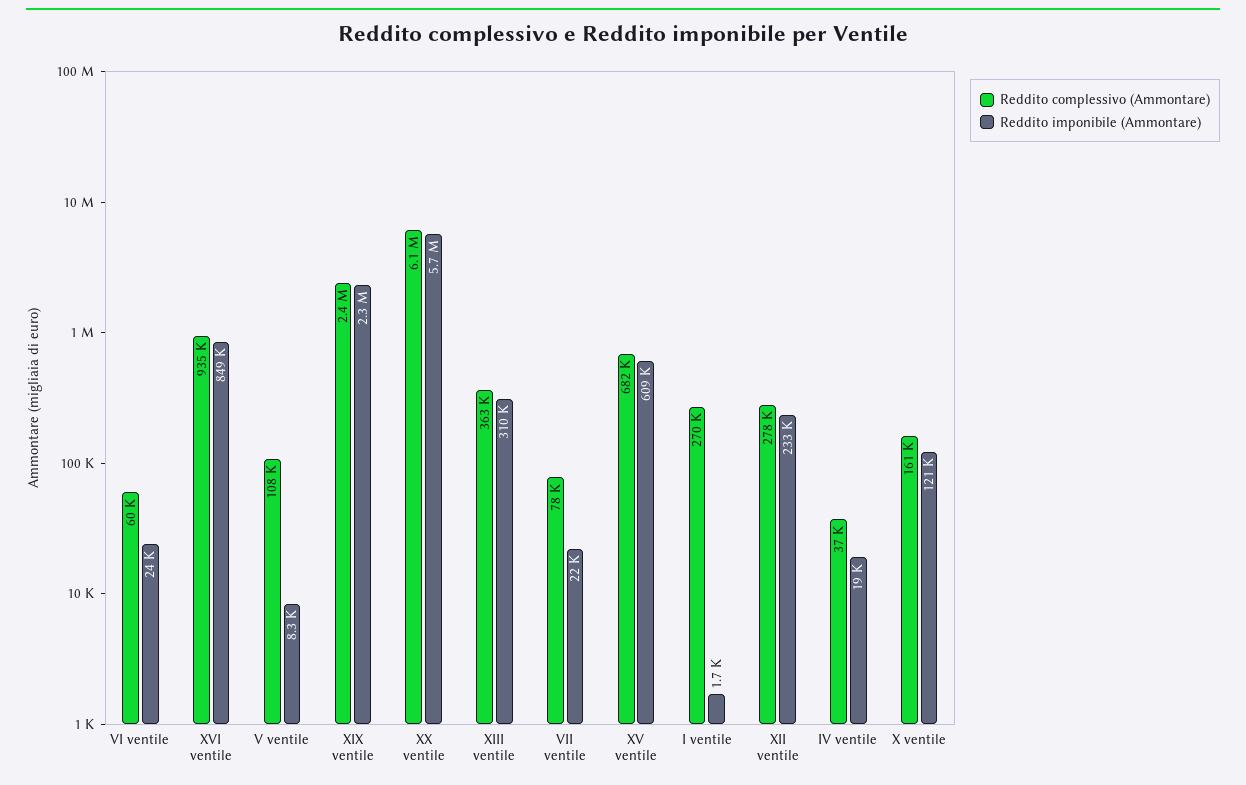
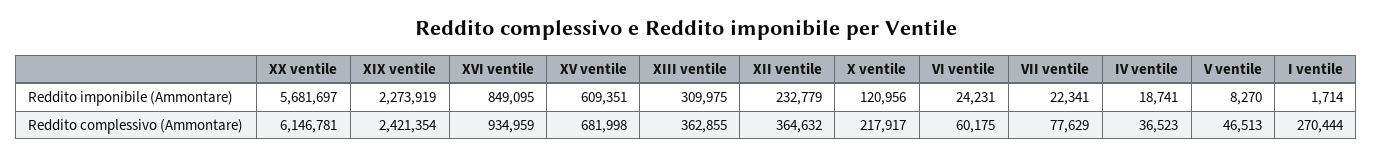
  {
    "Reddito complessivo (Ammontare)": {
      "VI ventile": 60175,
      "XVI ventile": 934959,
-     "V ventile": 108000,
+     "V ventile": 46513,
      "XIX ventile": 2421354,
      "XX ventile": 6146781,
      "XIII ventile": 362855,
      "VII ventile": 77629,
      "XV ventile": 681998,
      "I ventile": 270444,
-     "XII ventile": 278000,
+     "XII ventile": 364632,
      "IV ventile": 36523,
-     "X ventile": 161000
+     "X ventile": 217917
    },
    "Reddito imponibile (Ammontare)": {
      "VI ventile": 24231,
      "XVI ventile": 849095,
      "V ventile": 8270,
      "XIX ventile": 2273919,
      "XX ventile": 5681697,
      "XIII ventile": 309975,
      "VII ventile": 22341,
      "XV ventile": 609351,
      "I ventile": 1714,
      "XII ventile": 232779,
      "IV ventile": 18741,
      "X ventile": 120956
    }
  }

